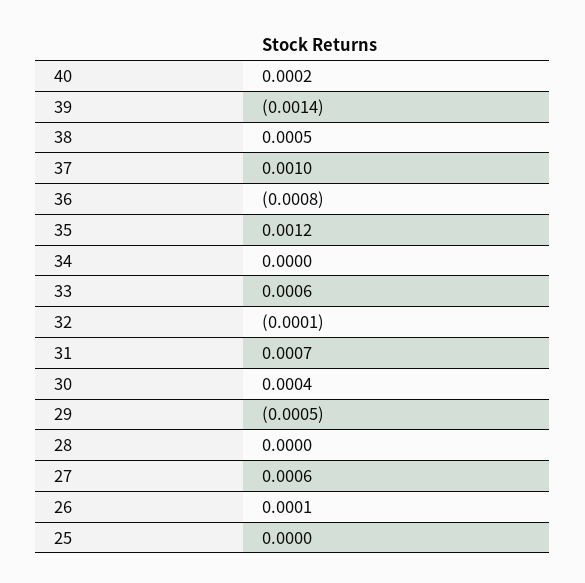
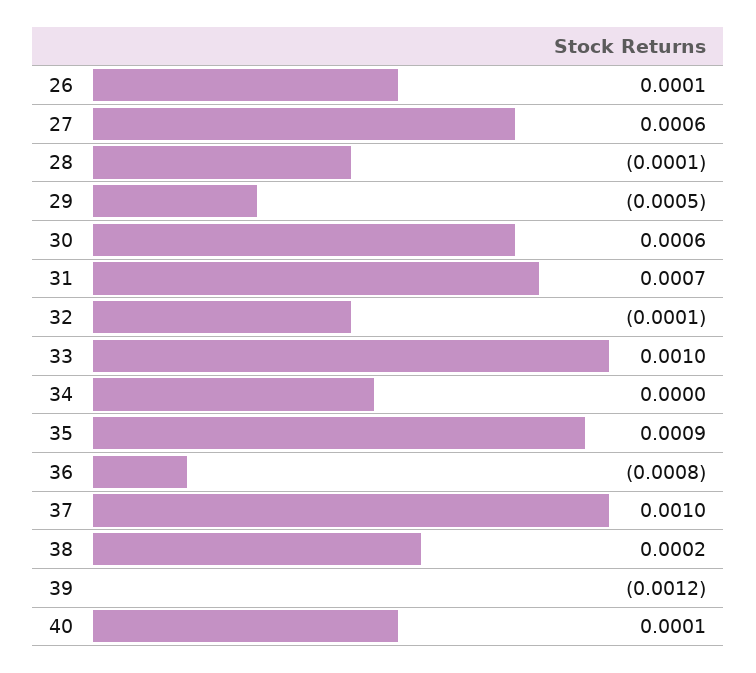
  {
-   "40": 0.0002,
+   "40": 0.0001,
-   "39": -0.0014,
+   "39": -0.0012,
-   "38": 0.0005,
+   "38": 0.0002,
    "37": 0.001,
    "36": -0.0008,
-   "35": 0.0012,
+   "35": 0.0009,
    "34": 0,
-   "33": 0.0006,
+   "33": 0.001,
    "32": -0.0001,
    "31": 0.0007,
-   "30": 0.0004,
+   "30": 0.0006,
    "29": -0.0005,
-   "28": 0,
+   "28": -0.0001,
    "27": 0.0006,
-   "26": 0.0001,
+   "26": 0.0001
-   "25": 0
  }

